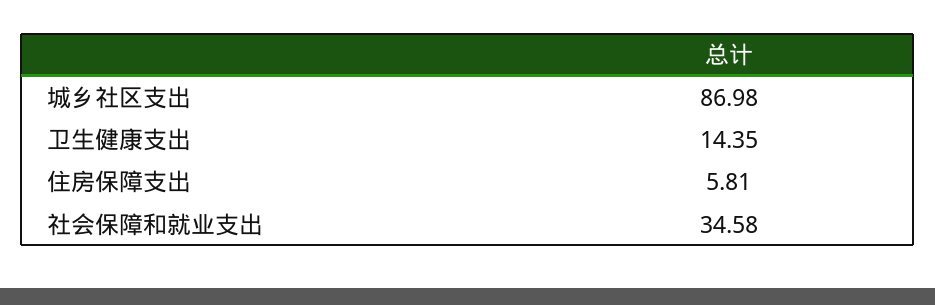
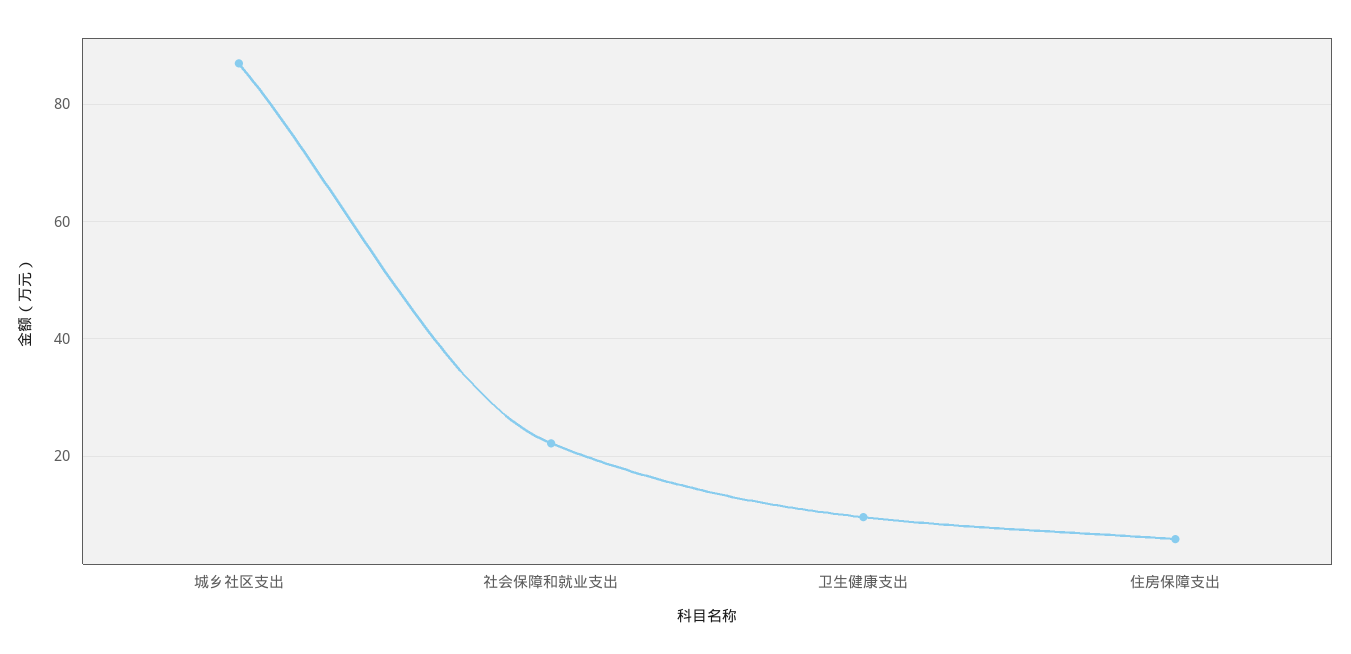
  {
    "城乡社区支出": 86.98,
-   "卫生健康支出": 14.35,
+   "卫生健康支出": 10,
    "住房保障支出": 5.81,
-   "社会保障和就业支出": 34.58
+   "社会保障和就业支出": 22
  }

